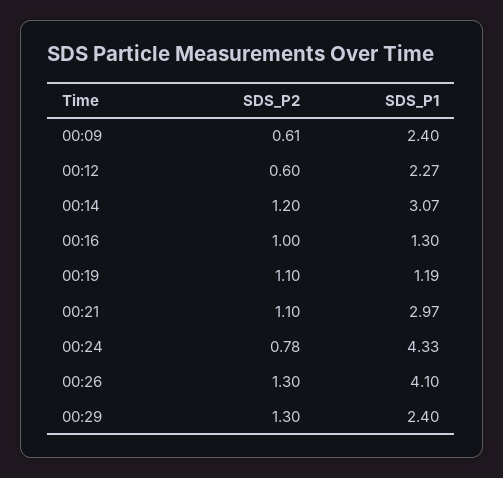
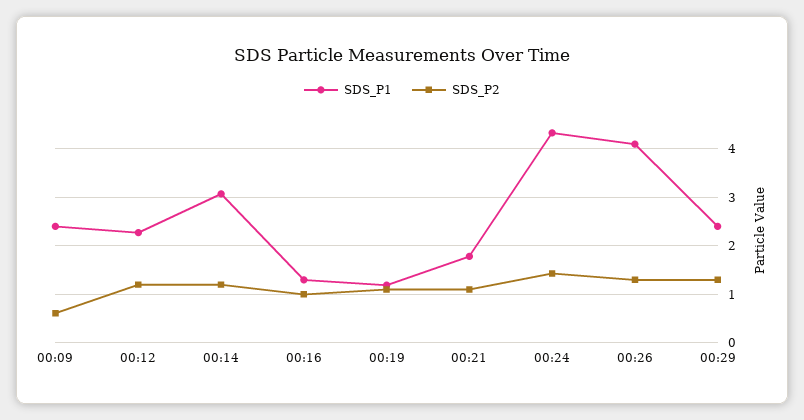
  {
    "SDS_P2": {
      "00:09": 0.61,
-     "00:12": 0.6,
+     "00:12": 1.2,
      "00:14": 1.2,
      "00:16": 1,
      "00:19": 1.1,
      "00:21": 1.1,
-     "00:24": 0.78,
+     "00:24": 1.4,
      "00:26": 1.3,
      "00:29": 1.3
    },
    "SDS_P1": {
      "00:09": 2.4,
      "00:12": 2.27,
      "00:14": 3.07,
      "00:16": 1.3,
      "00:19": 1.19,
-     "00:21": 2.97,
+     "00:21": 1.8,
      "00:24": 4.33,
      "00:26": 4.1,
      "00:29": 2.4
    }
  }

